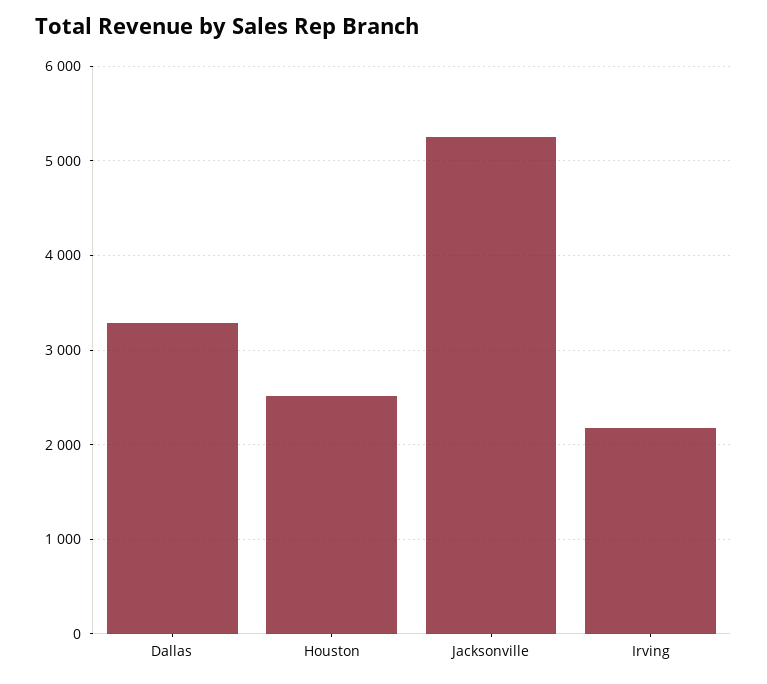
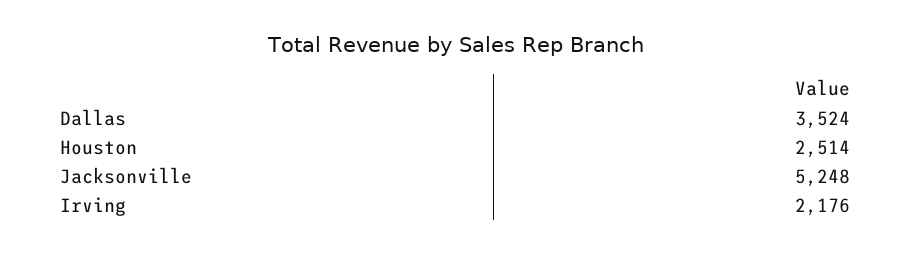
  {
-   "Dallas": 3300,
+   "Dallas": 3524,
    "Houston": 2514,
    "Jacksonville": 5248,
    "Irving": 2176
  }

